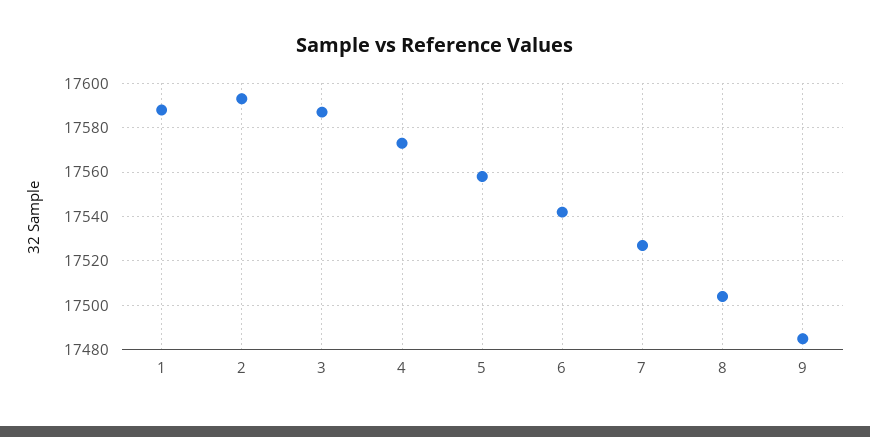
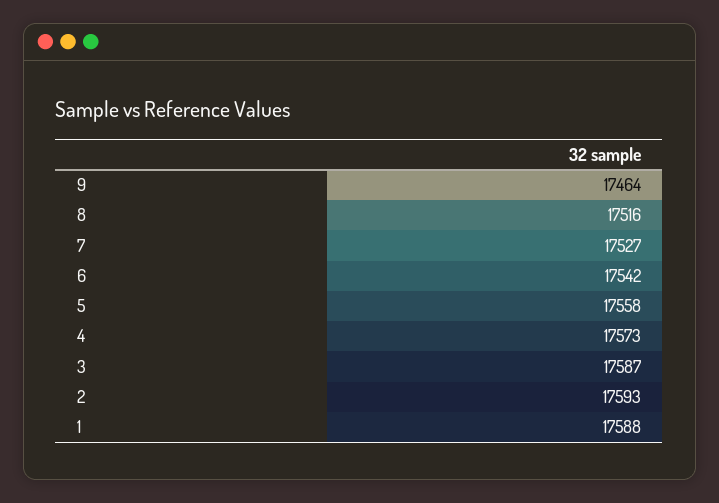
  {
    "1": 17588,
    "2": 17593,
    "3": 17587,
    "4": 17573,
    "5": 17558,
    "6": 17542,
    "7": 17527,
-   "8": 17505,
+   "8": 17516,
-   "9": 17485
+   "9": 17464
  }

